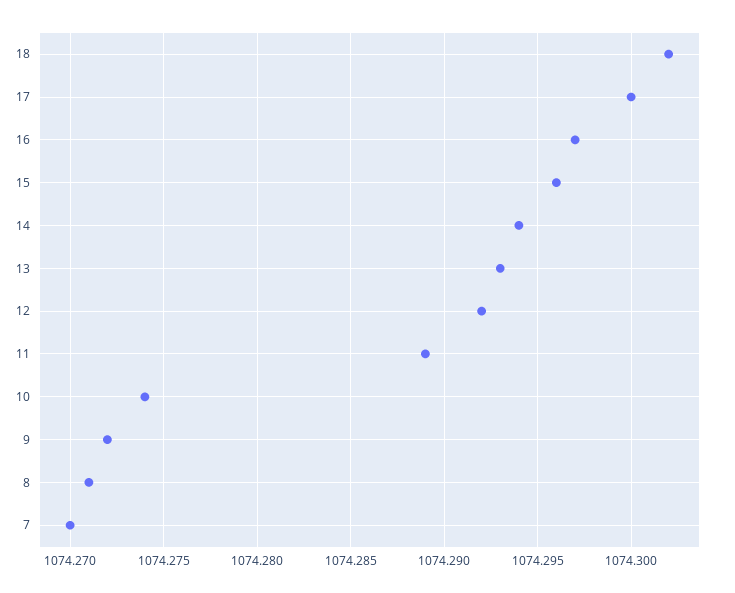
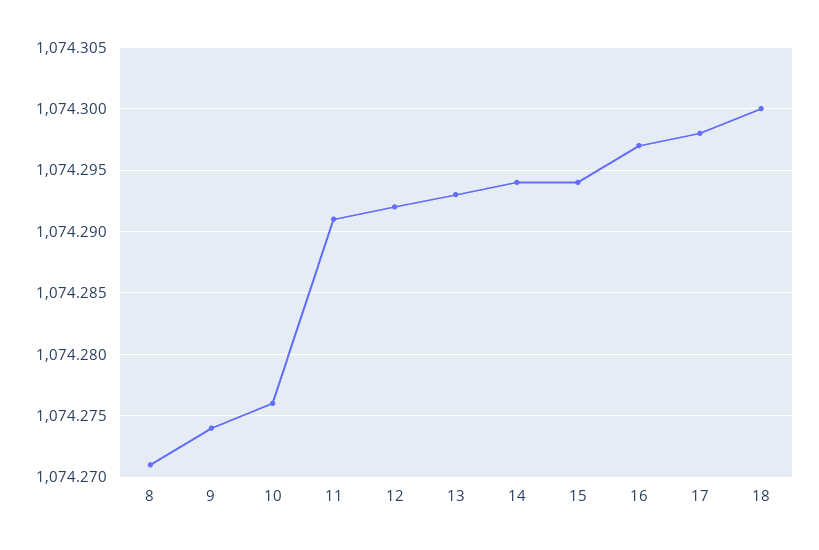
  {
-   "18": 1074.302,
+   "18": 1074.3,
-   "17": 1074.3,
+   "17": 1074.298,
    "16": 1074.297,
-   "15": 1074.296,
+   "15": 1074.294,
    "14": 1074.294,
    "13": 1074.293,
    "12": 1074.292,
-   "11": 1074.289,
+   "11": 1074.291,
-   "10": 1074.274,
+   "10": 1074.276,
-   "9": 1074.272,
+   "9": 1074.274,
-   "8": 1074.271,
+   "8": 1074.271
-   "7": 1074.27
  }

